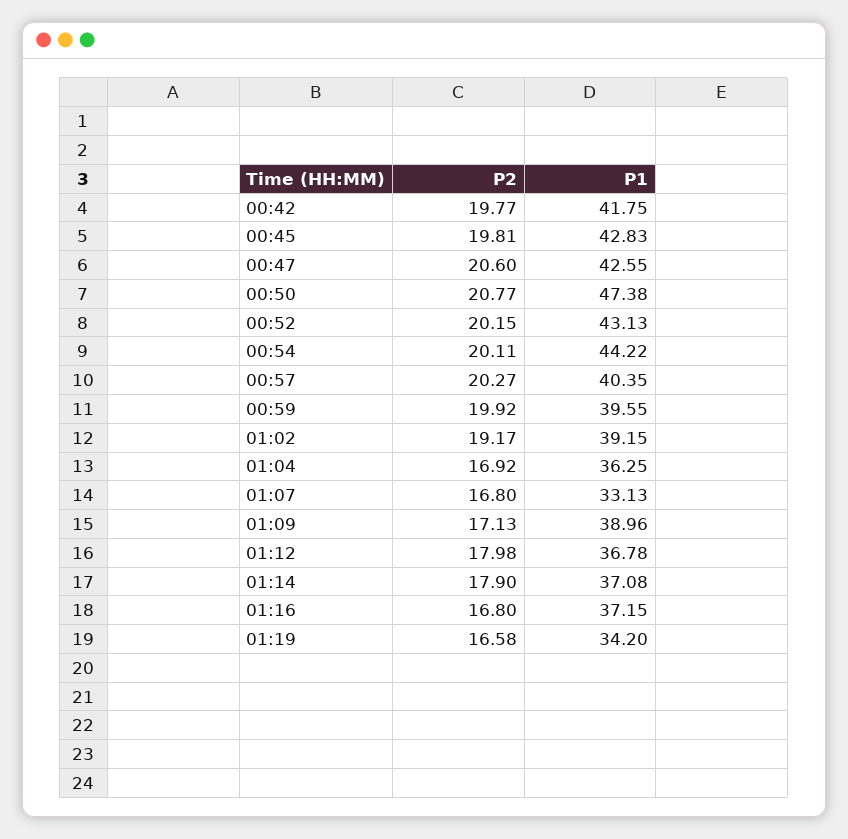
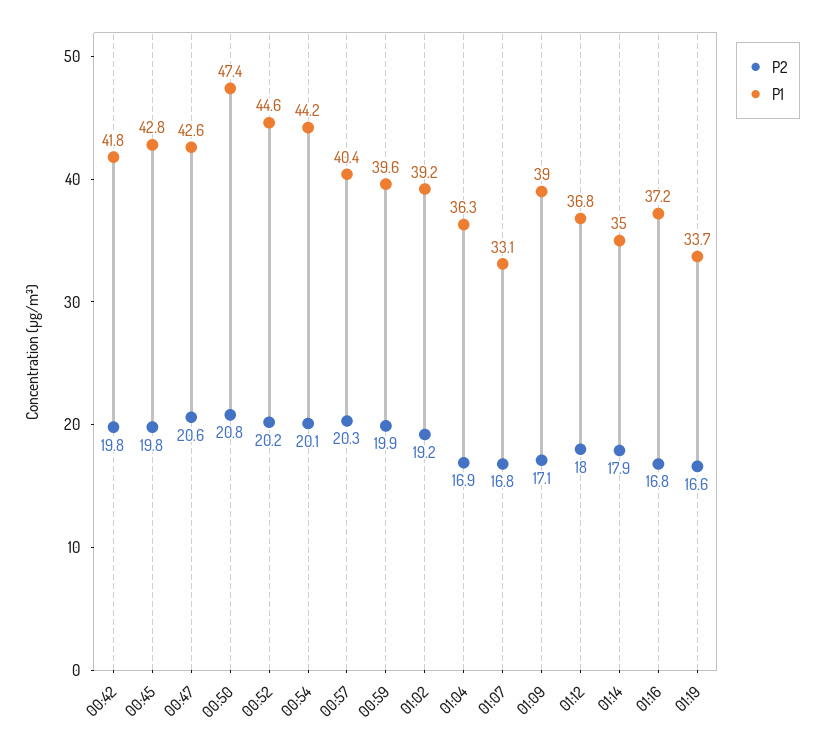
  {
    "P2": {
      "00:42": 19.77,
      "00:45": 19.81,
      "00:47": 20.6,
      "00:50": 20.77,
      "00:52": 20.15,
      "00:54": 20.11,
      "00:57": 20.27,
      "00:59": 19.92,
      "01:02": 19.17,
      "01:04": 16.92,
      "01:07": 16.8,
      "01:09": 17.13,
      "01:12": 17.98,
      "01:14": 17.9,
      "01:16": 16.8,
      "01:19": 16.58
    },
    "P1": {
      "00:42": 41.75,
      "00:45": 42.83,
      "00:47": 42.55,
      "00:50": 47.38,
-     "00:52": 43.13,
+     "00:52": 44.6,
      "00:54": 44.22,
      "00:57": 40.35,
      "00:59": 39.55,
      "01:02": 39.15,
      "01:04": 36.25,
      "01:07": 33.13,
      "01:09": 38.96,
      "01:12": 36.78,
-     "01:14": 37.08,
+     "01:14": 35,
      "01:16": 37.15,
-     "01:19": 34.2
+     "01:19": 33.7
    }
  }

